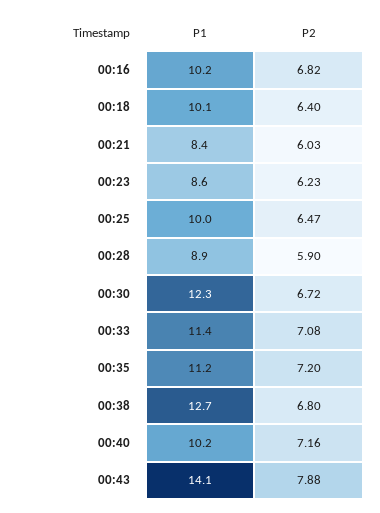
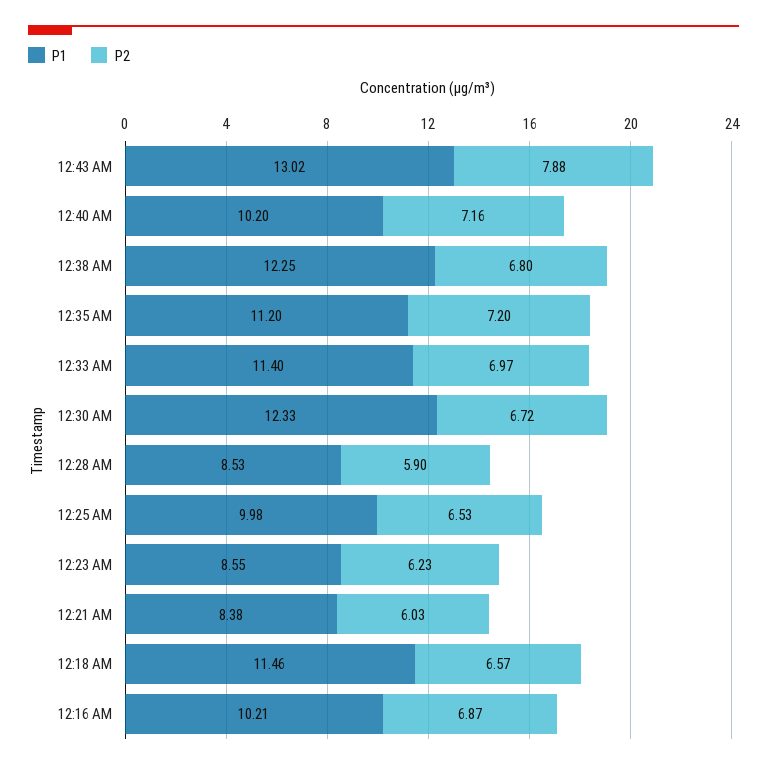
  {
    "P1": {
      "00:16": 10.21,
-     "00:18": 10.1,
+     "00:18": 11.46,
      "00:21": 8.38,
      "00:23": 8.55,
      "00:25": 9.98,
-     "00:28": 8.9,
+     "00:28": 8.53,
      "00:30": 12.33,
      "00:33": 11.4,
      "00:35": 11.2,
-     "00:38": 12.7,
+     "00:38": 12.25,
      "00:40": 10.2,
-     "00:43": 14.1
+     "00:43": 13.02
    },
    "P2": {
-     "00:16": 6.82,
+     "00:16": 6.87,
-     "00:18": 6.4,
+     "00:18": 6.57,
      "00:21": 6.03,
      "00:23": 6.23,
-     "00:25": 6.47,
+     "00:25": 6.53,
      "00:28": 5.9,
      "00:30": 6.72,
-     "00:33": 7.08,
+     "00:33": 6.97,
      "00:35": 7.2,
      "00:38": 6.8,
      "00:40": 7.16,
      "00:43": 7.88
    }
  }

